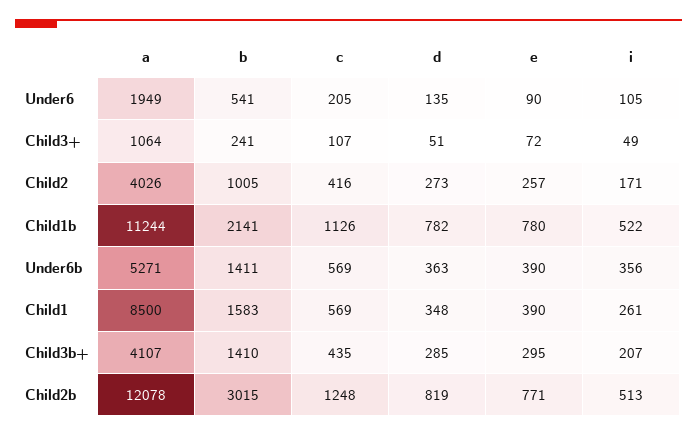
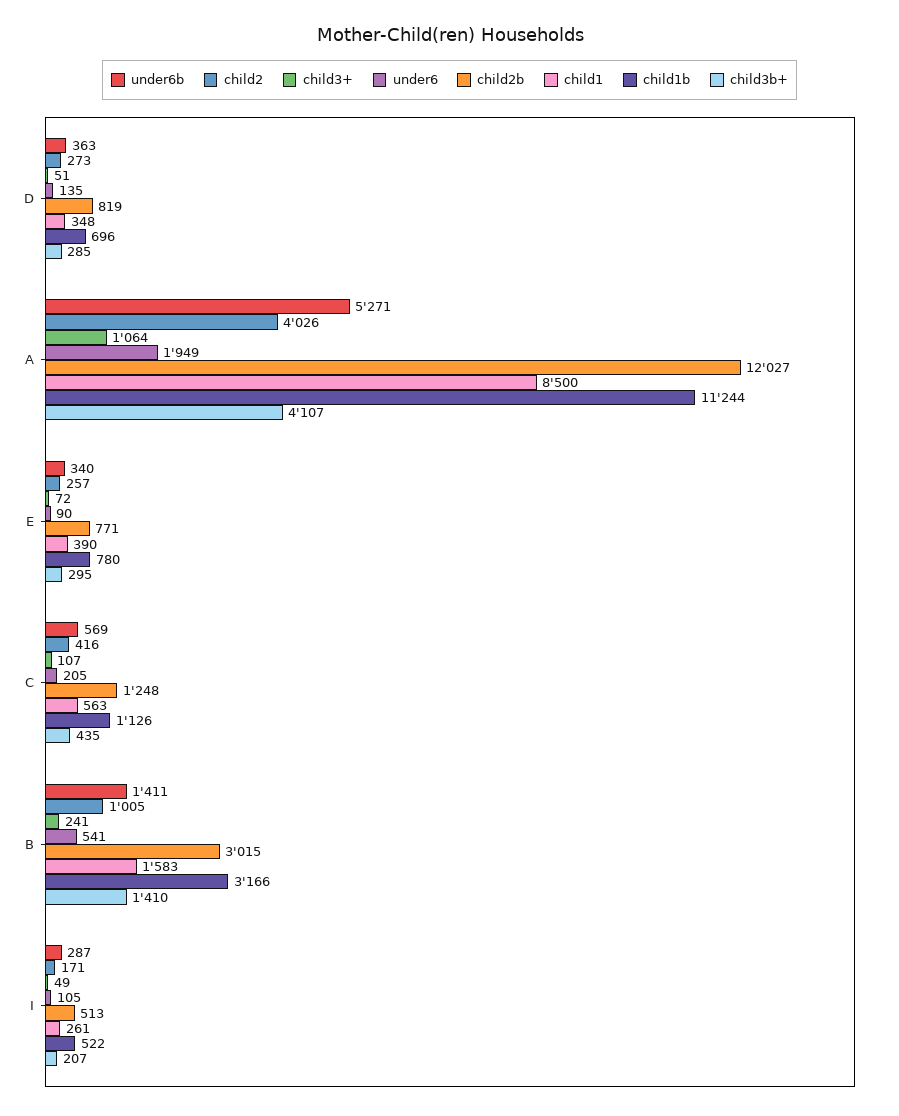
  {
    "Under6": {
      "a": 1949,
      "b": 541,
      "c": 205,
      "d": 135,
      "e": 90,
      "i": 105
    },
    "Child3+": {
      "a": 1064,
      "b": 241,
      "c": 107,
      "d": 51,
      "e": 72,
      "i": 49
    },
    "Child2": {
      "a": 4026,
      "b": 1005,
      "c": 416,
      "d": 273,
      "e": 257,
      "i": 171
    },
    "Child1b": {
      "a": 11244,
-     "b": 2141,
+     "b": 3166,
      "c": 1126,
-     "d": 782,
+     "d": 696,
      "e": 780,
      "i": 522
    },
    "Under6b": {
      "a": 5271,
      "b": 1411,
      "c": 569,
      "d": 363,
-     "e": 390,
+     "e": 340,
-     "i": 356
+     "i": 287
    },
    "Child1": {
      "a": 8500,
      "b": 1583,
-     "c": 569,
+     "c": 563,
      "d": 348,
      "e": 390,
      "i": 261
    },
    "Child3b+": {
      "a": 4107,
      "b": 1410,
      "c": 435,
      "d": 285,
      "e": 295,
      "i": 207
    },
    "Child2b": {
-     "a": 12078,
+     "a": 12027,
      "b": 3015,
      "c": 1248,
      "d": 819,
      "e": 771,
      "i": 513
    }
  }

